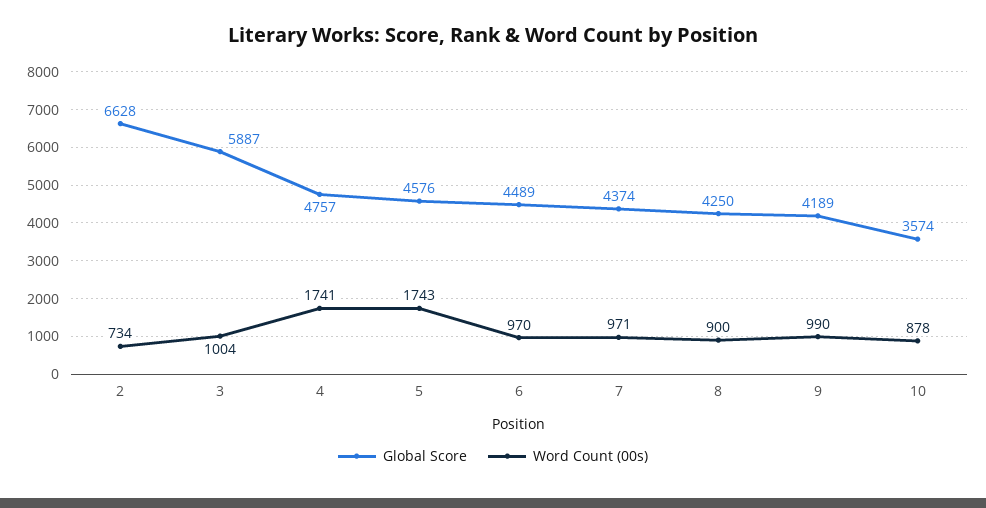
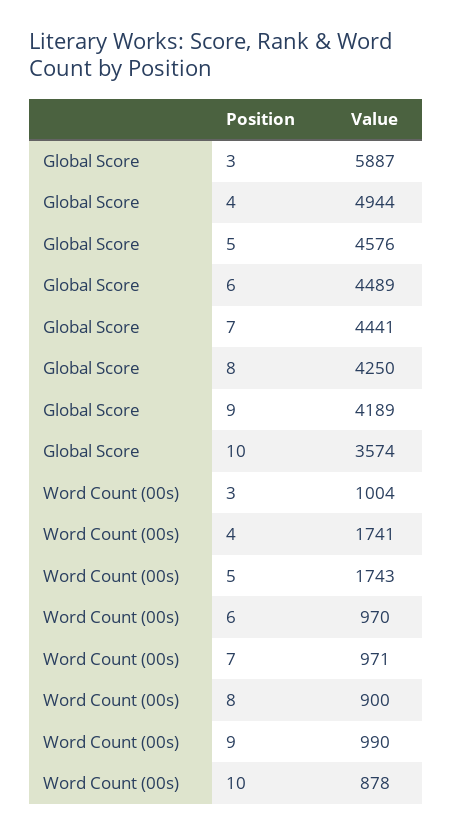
  {
    "Global Score": {
-     "2": 6628,
      "3": 5887,
-     "4": 4757,
+     "4": 4944,
      "5": 4576,
      "6": 4489,
-     "7": 4374,
+     "7": 4441,
      "8": 4250,
      "9": 4189,
      "10": 3574
    },
    "Word Count (00s)": {
-     "2": 734,
      "3": 1004,
      "4": 1741,
      "5": 1743,
      "6": 970,
      "7": 971,
      "8": 900,
      "9": 990,
      "10": 878
    }
  }

